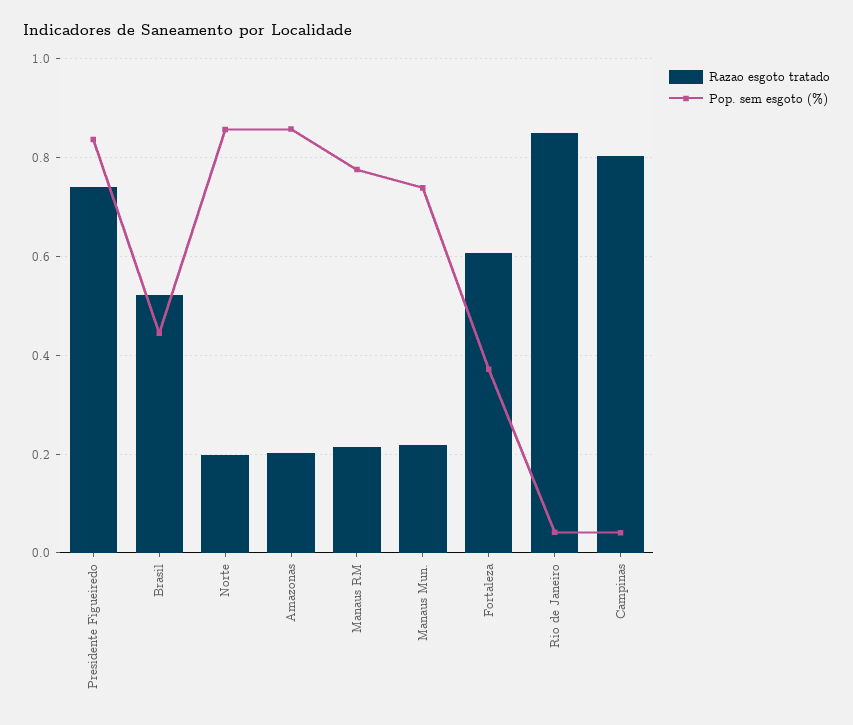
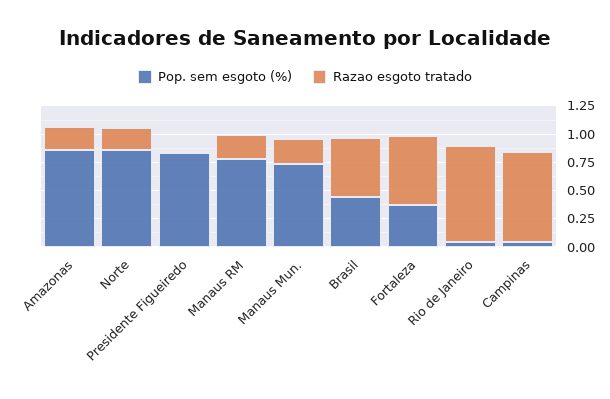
  {
    "Razao esgoto tratado": {
-     "Presidente Figueiredo": 0.74,
+     "Presidente Figueiredo": 0,
      "Brasil": 0.52,
      "Norte": 0.2,
      "Amazonas": 0.2,
      "Manaus RM": 0.22,
      "Manaus Mun.": 0.22,
      "Fortaleza": 0.6,
      "Rio de Janeiro": 0.86,
      "Campinas": 0.8
    },
    "Pop. sem esgoto (%)": {
      "Presidente Figueiredo": 0.84,
      "Brasil": 0.44,
      "Norte": 0.86,
      "Amazonas": 0.86,
      "Manaus RM": 0.78,
      "Manaus Mun.": 0.74,
      "Fortaleza": 0.38,
      "Rio de Janeiro": 0.04,
      "Campinas": 0.04
    }
  }

